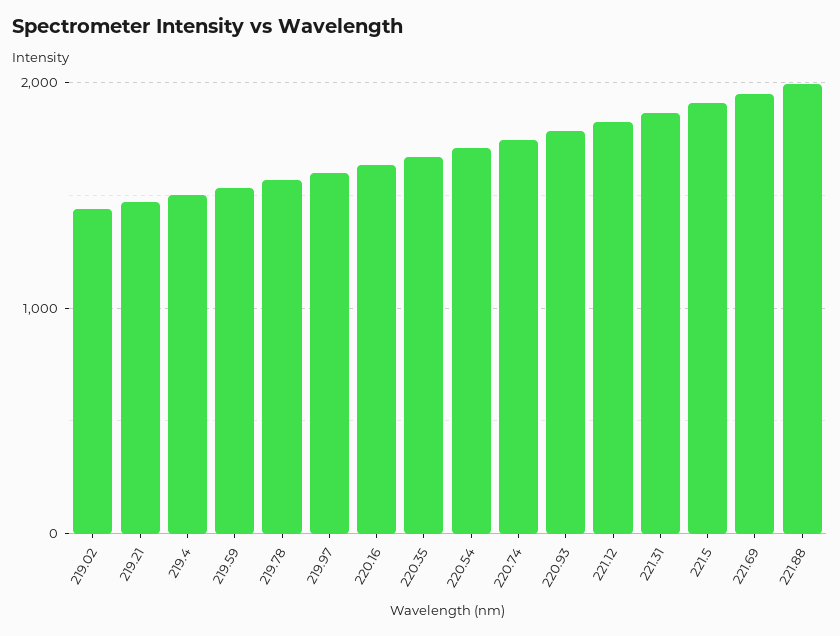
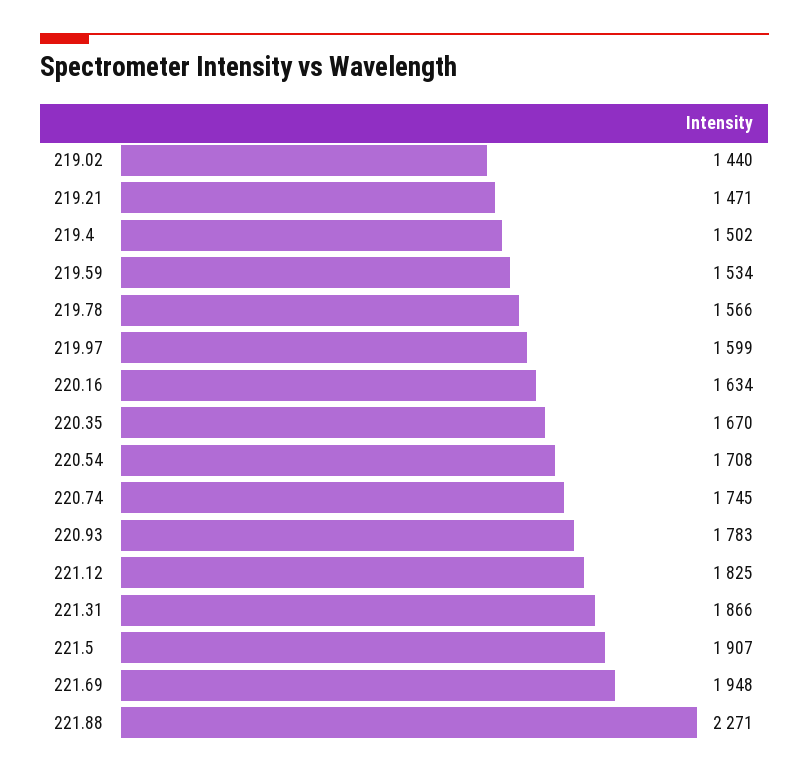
  {
    "219.02": 1440,
    "219.21": 1471,
    "219.4": 1502,
    "219.59": 1534,
    "219.78": 1566,
    "219.97": 1599,
    "220.16": 1634,
    "220.35": 1670,
    "220.54": 1708,
    "220.74": 1745,
    "220.93": 1783,
    "221.12": 1825,
    "221.31": 1866,
    "221.5": 1907,
    "221.69": 1948,
-   "221.88": 2000
+   "221.88": 2271
  }

